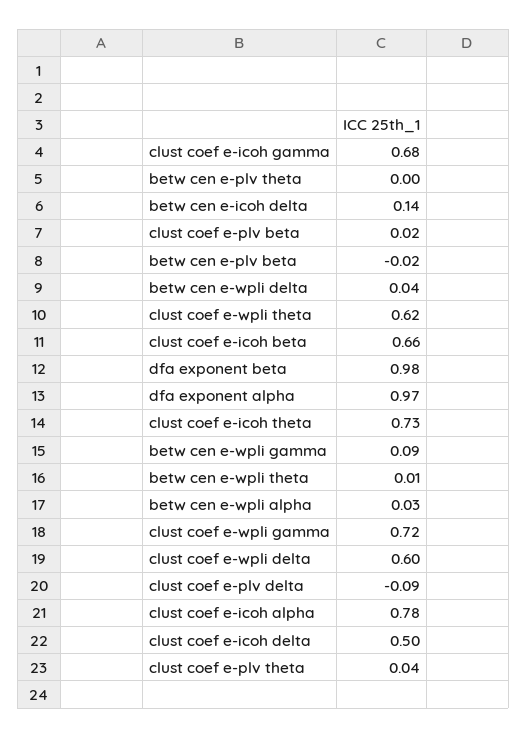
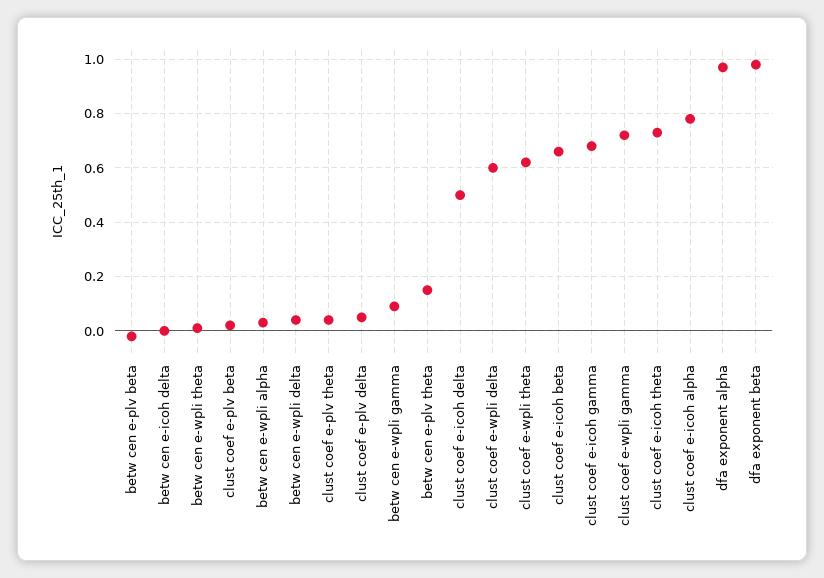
  {
    "clust coef e-icoh gamma": 0.68,
-   "betw cen e-plv theta": 0,
+   "betw cen e-plv theta": 0.15,
-   "betw cen e-icoh delta": 0.14,
+   "betw cen e-icoh delta": 0,
    "clust coef e-plv beta": 0.02,
    "betw cen e-plv beta": -0.02,
    "betw cen e-wpli delta": 0.04,
    "clust coef e-wpli theta": 0.62,
    "clust coef e-icoh beta": 0.66,
    "dfa exponent beta": 0.98,
    "dfa exponent alpha": 0.97,
    "clust coef e-icoh theta": 0.73,
    "betw cen e-wpli gamma": 0.09,
    "betw cen e-wpli theta": 0.01,
    "betw cen e-wpli alpha": 0.03,
    "clust coef e-wpli gamma": 0.72,
    "clust coef e-wpli delta": 0.6,
-   "clust coef e-plv delta": -0.09,
+   "clust coef e-plv delta": 0.05,
    "clust coef e-icoh alpha": 0.78,
    "clust coef e-icoh delta": 0.5,
    "clust coef e-plv theta": 0.04
  }

